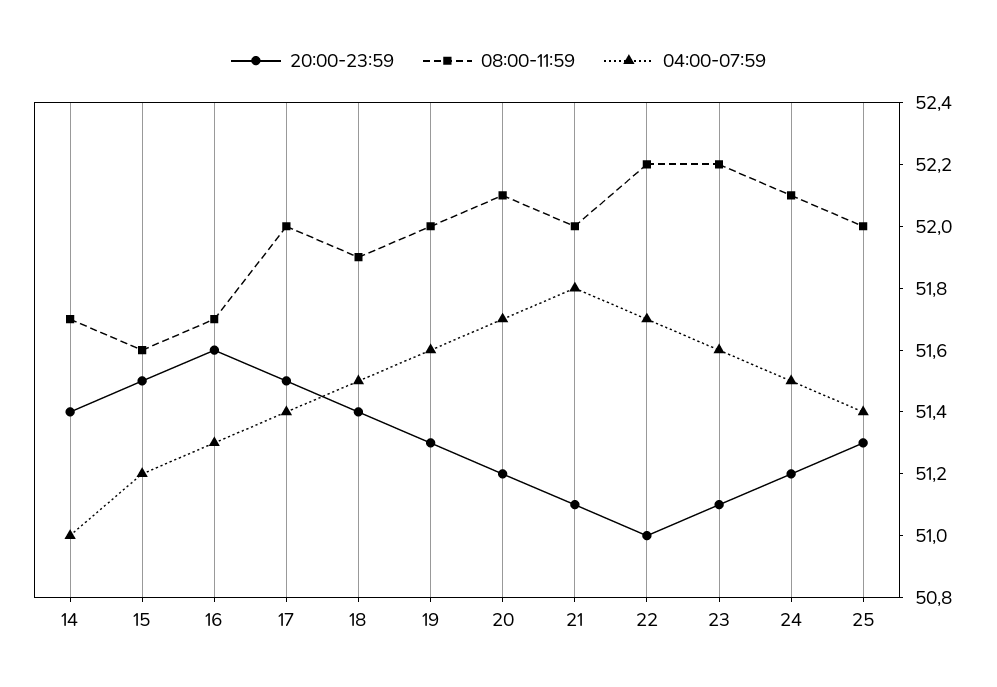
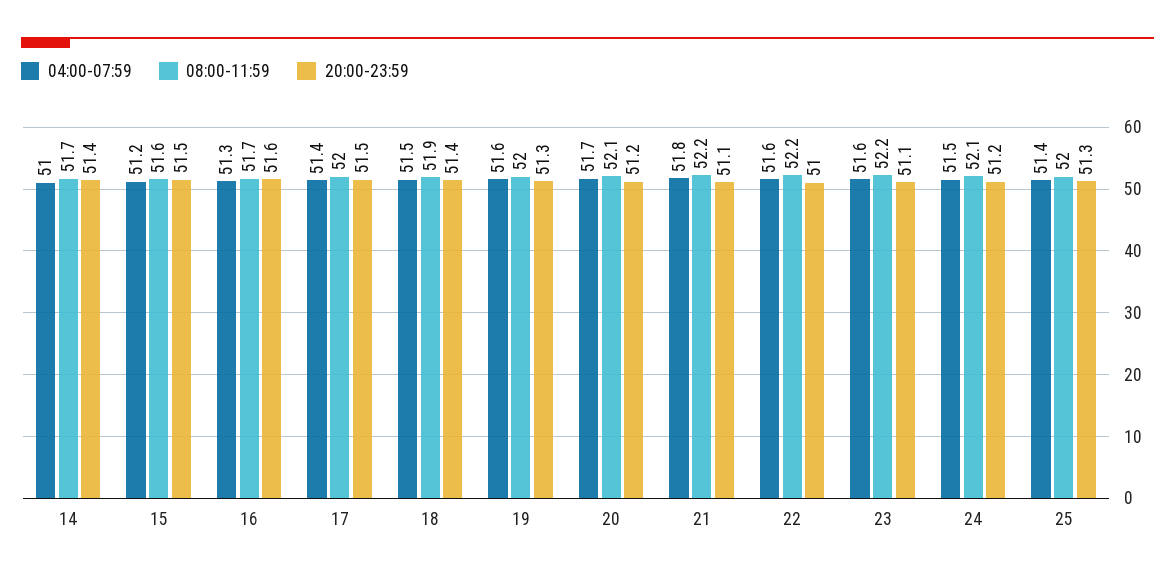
  {
    "20:00-23:59": {
      "14": 51.4,
      "15": 51.5,
      "16": 51.6,
      "17": 51.5,
      "18": 51.4,
      "19": 51.3,
      "20": 51.2,
      "21": 51.1,
      "22": 51,
      "23": 51.1,
      "24": 51.2,
      "25": 51.3
    },
    "08:00-11:59": {
      "14": 51.7,
      "15": 51.6,
      "16": 51.7,
      "17": 52,
      "18": 51.9,
      "19": 52,
      "20": 52.1,
-     "21": 52,
+     "21": 52.2,
      "22": 52.2,
      "23": 52.2,
      "24": 52.1,
      "25": 52
    },
    "04:00-07:59": {
      "14": 51,
      "15": 51.2,
      "16": 51.3,
      "17": 51.4,
      "18": 51.5,
      "19": 51.6,
      "20": 51.7,
      "21": 51.8,
-     "22": 51.7,
+     "22": 51.6,
      "23": 51.6,
      "24": 51.5,
      "25": 51.4
    }
  }

